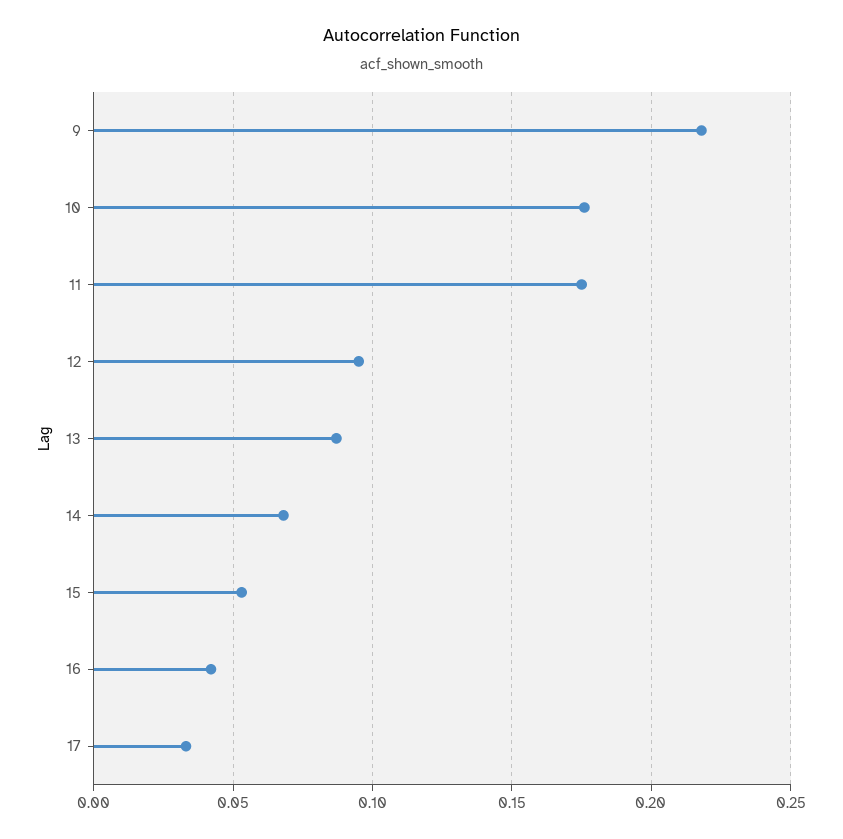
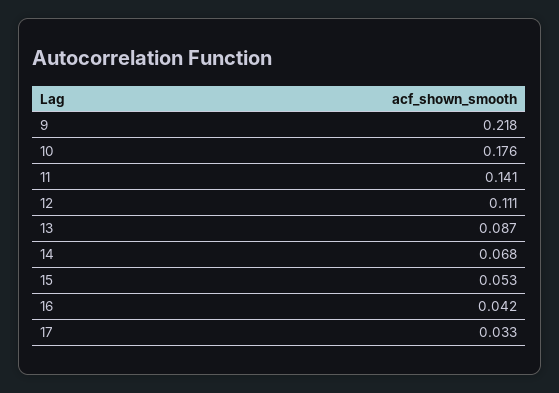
  {
    "9": 0.218,
    "10": 0.176,
-   "11": 0.175,
+   "11": 0.141,
-   "12": 0.095,
+   "12": 0.111,
    "13": 0.087,
    "14": 0.068,
    "15": 0.053,
    "16": 0.042,
    "17": 0.033
  }

